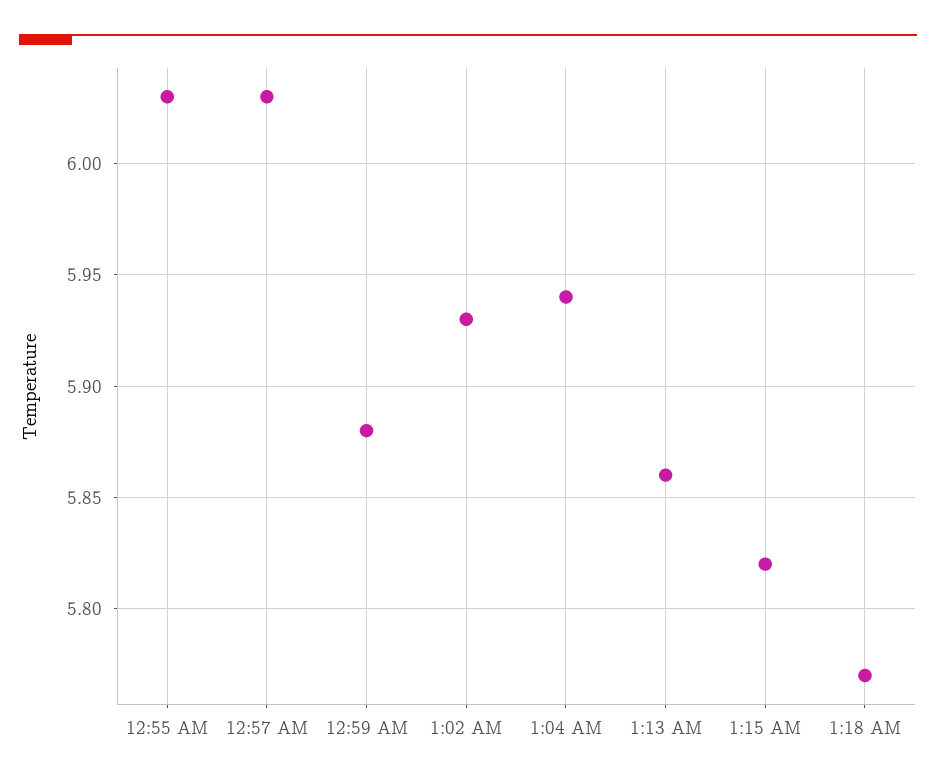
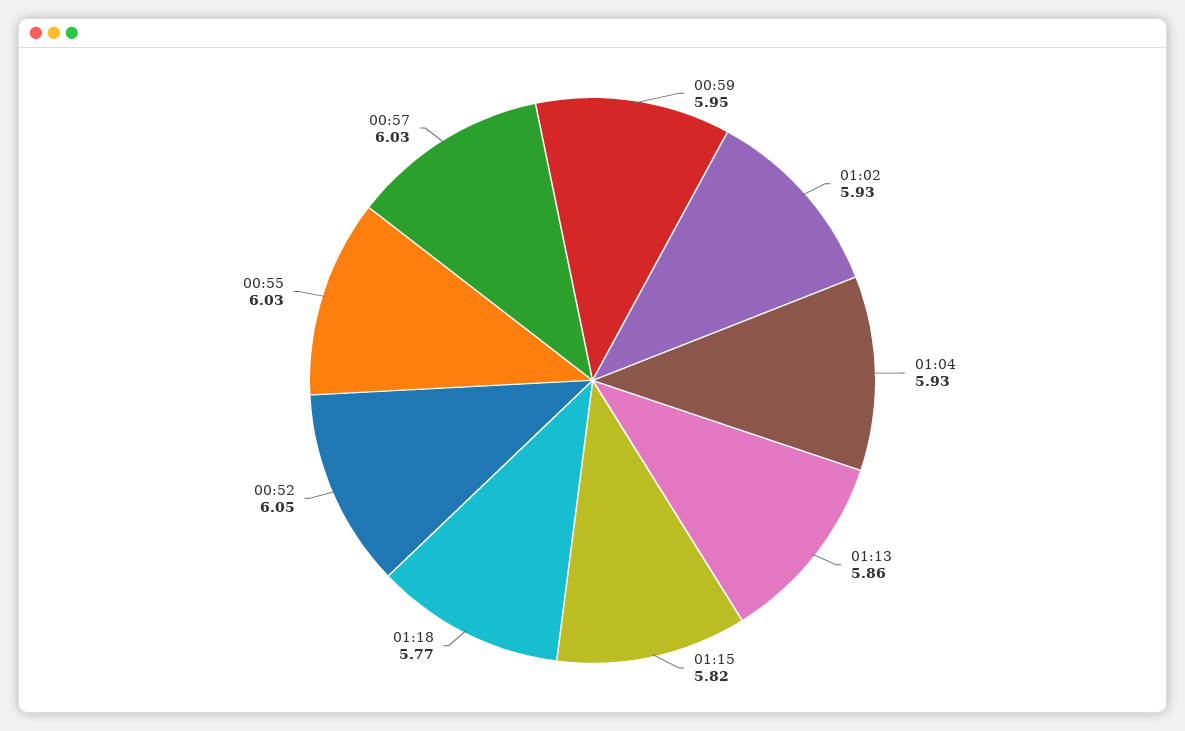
  {
    "12:55 AM": 6.03,
    "12:57 AM": 6.03,
-   "12:59 AM": 5.88,
+   "12:59 AM": 5.95,
    "1:02 AM": 5.93,
-   "1:04 AM": 5.94,
+   "1:04 AM": 5.93,
    "1:13 AM": 5.86,
    "1:15 AM": 5.82,
-   "1:18 AM": 5.77
+   "1:18 AM": 5.77,
+   "00:52": 6.05
  }

